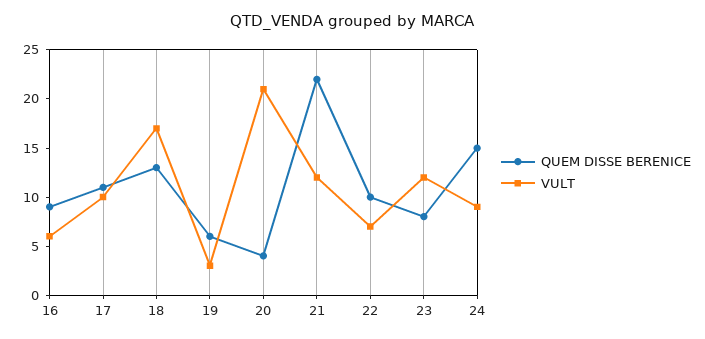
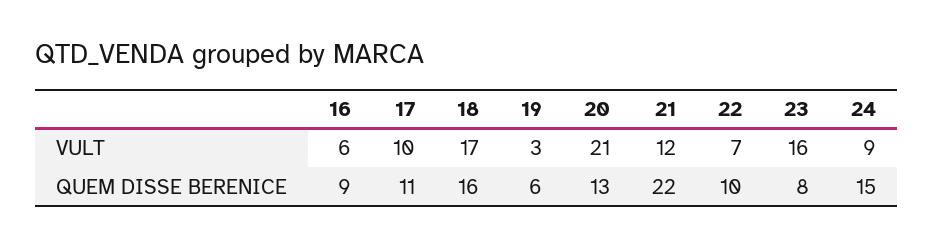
  {
    "QUEM DISSE BERENICE": {
      "16": 9,
      "17": 11,
-     "18": 13,
+     "18": 16,
      "19": 6,
-     "20": 4,
+     "20": 13,
      "21": 22,
      "22": 10,
      "23": 8,
      "24": 15
    },
    "VULT": {
      "16": 6,
      "17": 10,
      "18": 17,
      "19": 3,
      "20": 21,
      "21": 12,
      "22": 7,
-     "23": 12,
+     "23": 16,
      "24": 9
    }
  }

